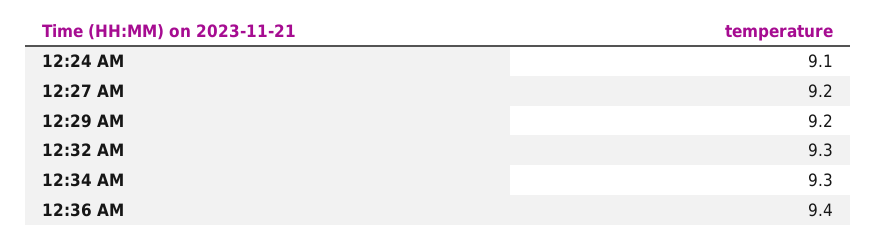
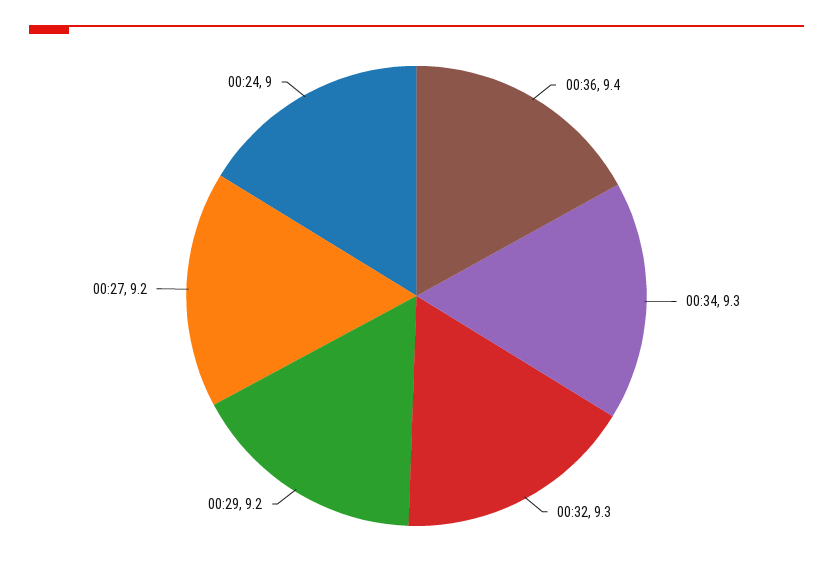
  {
-   "12:24 AM": 9.1,
+   "12:24 AM": 9,
    "12:27 AM": 9.2,
    "12:29 AM": 9.2,
    "12:32 AM": 9.3,
    "12:34 AM": 9.3,
    "12:36 AM": 9.4
  }

